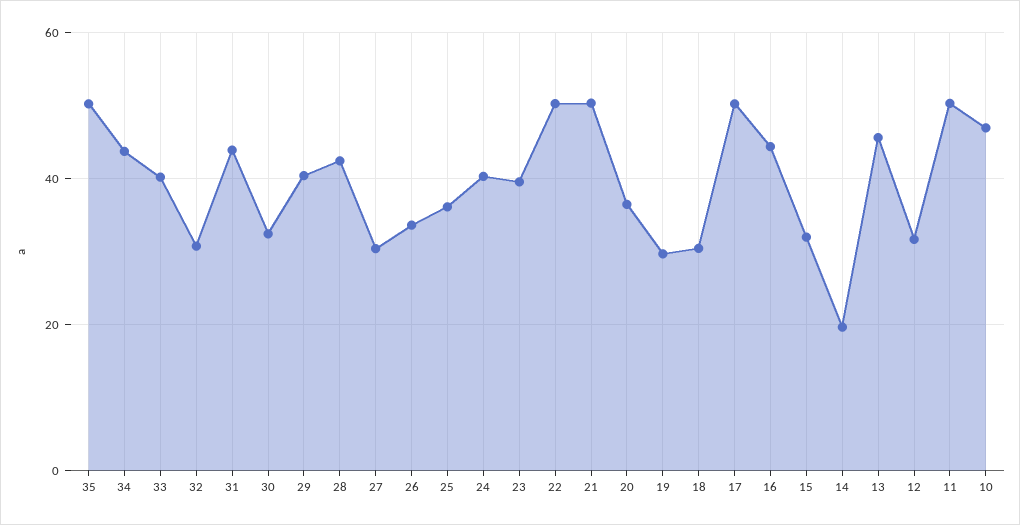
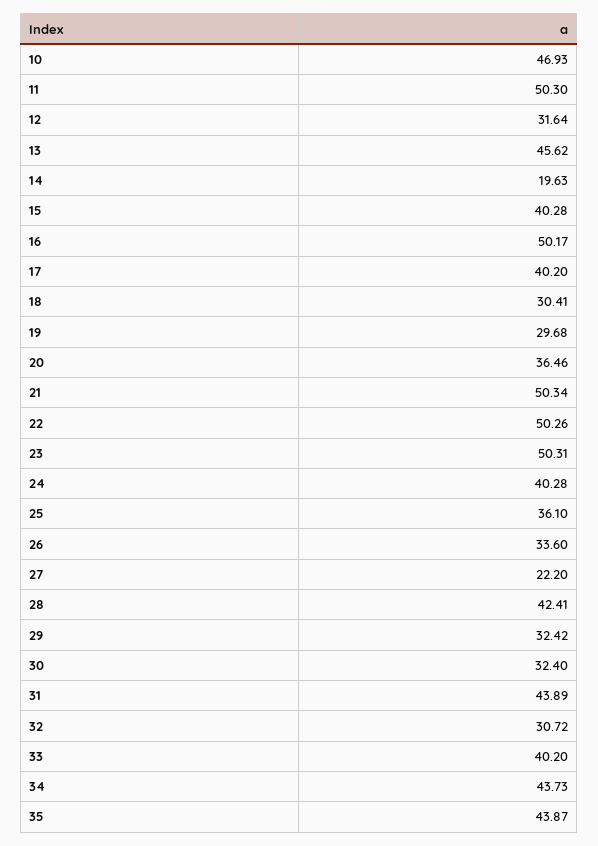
  {
-   "35": 50,
+   "35": 43.87,
    "34": 43.73,
    "33": 40.2,
    "32": 30.72,
    "31": 43.89,
    "30": 32.4,
-   "29": 40,
+   "29": 32.42,
    "28": 42.41,
-   "27": 30,
+   "27": 22.2,
    "26": 33.6,
    "25": 36.1,
    "24": 40.28,
-   "23": 40,
+   "23": 50.31,
    "22": 50.26,
    "21": 50.34,
    "20": 36.46,
    "19": 29.68,
    "18": 30.41,
-   "17": 50,
+   "17": 40.2,
-   "16": 44,
+   "16": 50.17,
-   "15": 32,
+   "15": 40.28,
    "14": 19.63,
    "13": 45.62,
    "12": 31.64,
    "11": 50.3,
    "10": 46.93
  }

